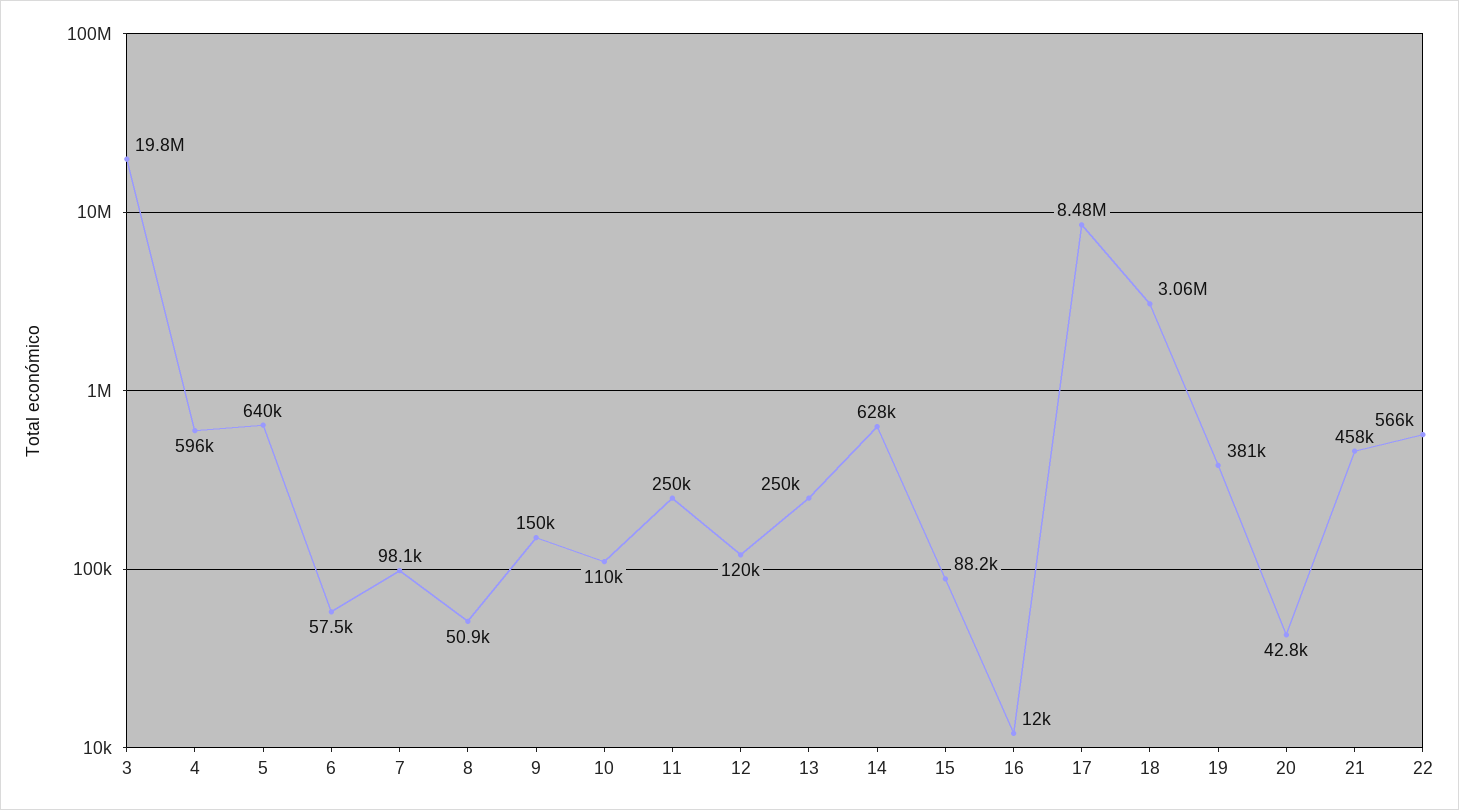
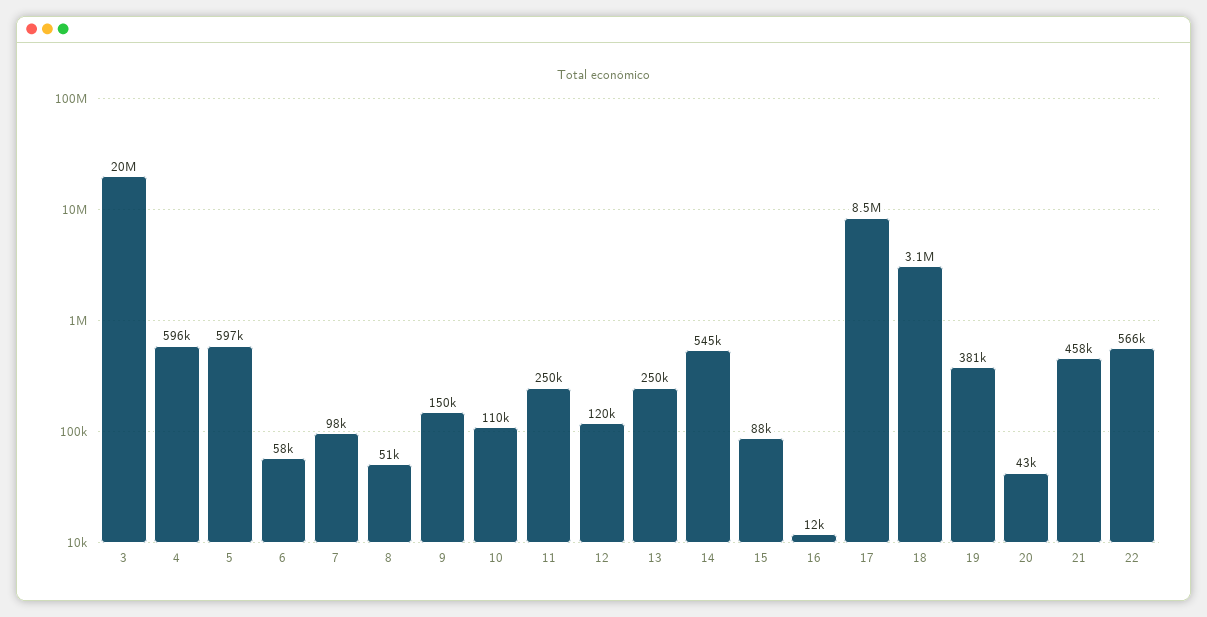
  {
    "3": 19800000,
    "4": 596000,
-   "5": 640000,
+   "5": 597000,
    "6": 57500,
    "7": 98100,
    "8": 50900,
    "9": 150000,
    "10": 110000,
    "11": 250000,
    "12": 120000,
    "13": 250000,
-   "14": 628000,
+   "14": 545000,
    "15": 88200,
    "16": 12000,
    "17": 8480000,
    "18": 3060000,
    "19": 381000,
    "20": 42800,
    "21": 458000,
    "22": 566000
  }

